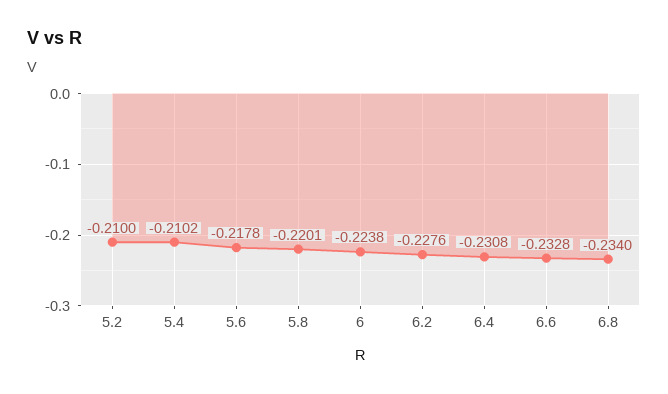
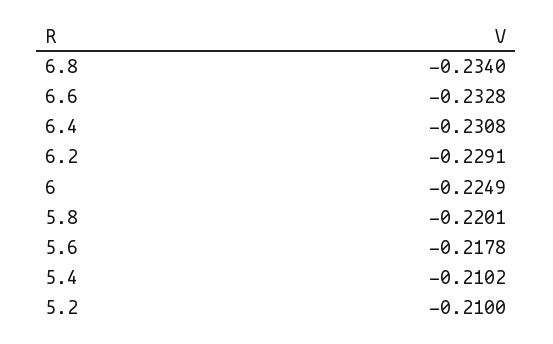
  {
    "5.2": -0.21,
    "5.4": -0.2102,
    "5.6": -0.2178,
    "5.8": -0.2201,
-   "6": -0.2238,
+   "6": -0.2249,
-   "6.2": -0.2276,
+   "6.2": -0.2291,
    "6.4": -0.2308,
    "6.6": -0.2328,
    "6.8": -0.234
  }

